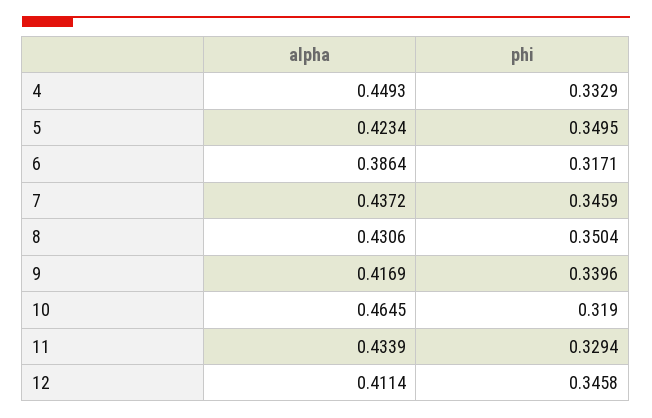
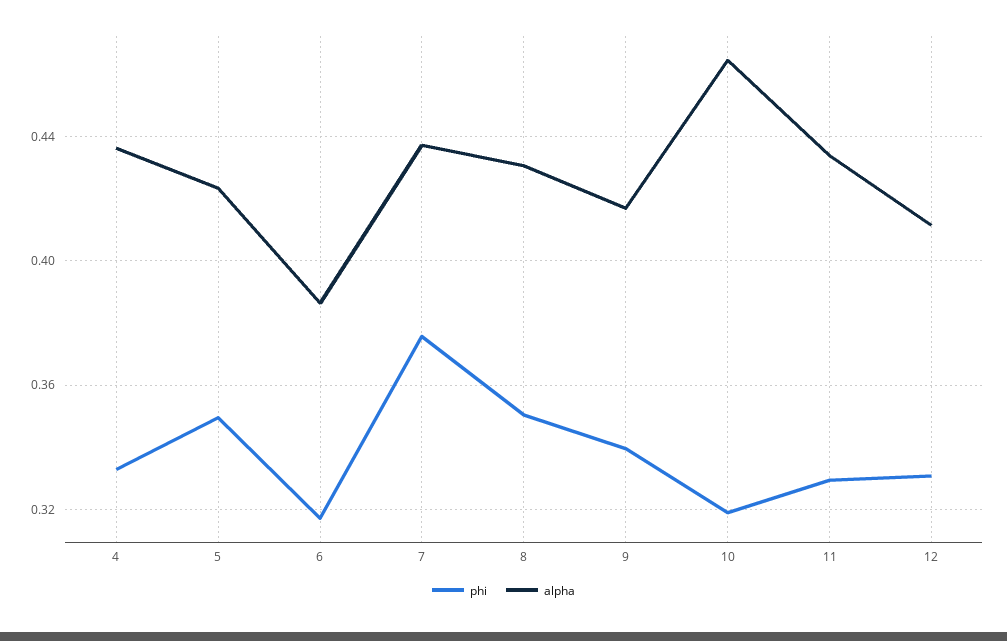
  {
    "alpha": {
-     "4": 0.4493,
+     "4": 0.435,
      "5": 0.4234,
      "6": 0.3864,
      "7": 0.4372,
      "8": 0.4306,
      "9": 0.4169,
      "10": 0.4645,
      "11": 0.4339,
      "12": 0.4114
    },
    "phi": {
      "4": 0.3329,
      "5": 0.3495,
      "6": 0.3171,
-     "7": 0.3459,
+     "7": 0.375,
      "8": 0.3504,
      "9": 0.3396,
      "10": 0.319,
      "11": 0.3294,
-     "12": 0.3458
+     "12": 0.33
    }
  }

